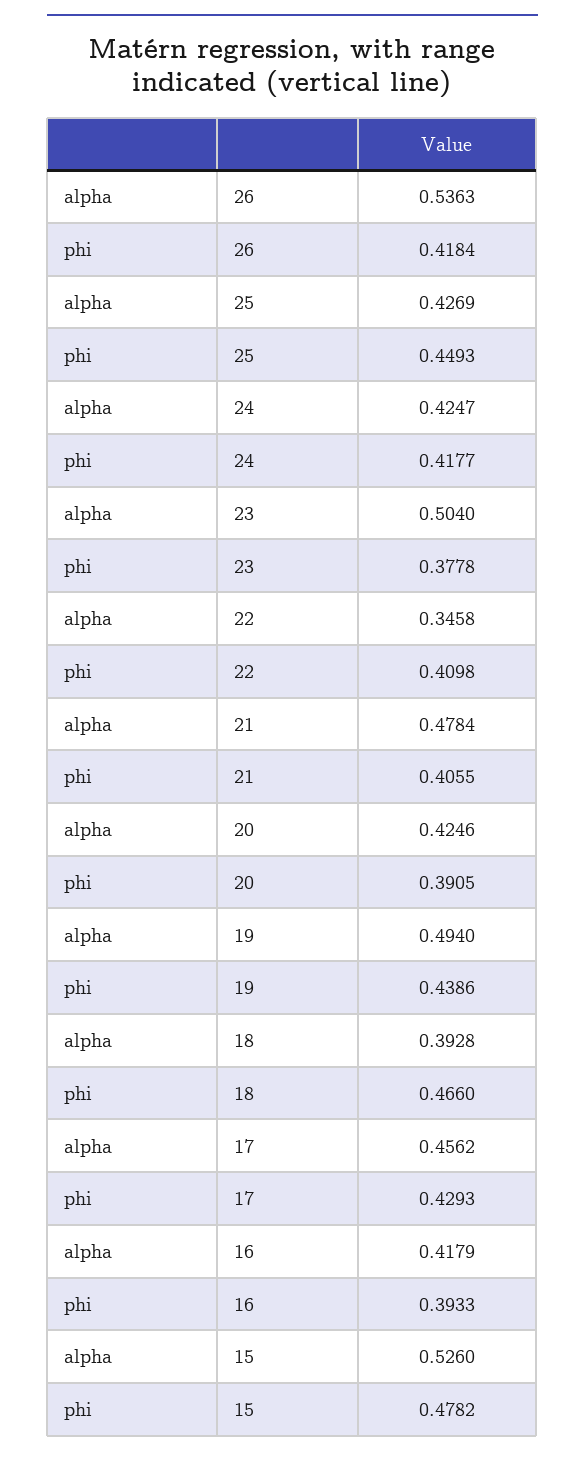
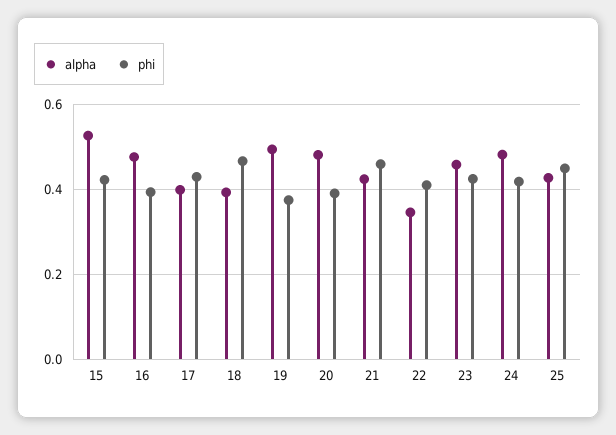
  {
    "alpha": {
-     "26": 0.5363,
      "25": 0.4269,
-     "24": 0.4247,
+     "24": 0.48,
-     "23": 0.504,
+     "23": 0.46,
      "22": 0.3458,
-     "21": 0.4784,
+     "21": 0.42,
-     "20": 0.4246,
+     "20": 0.48,
      "19": 0.494,
      "18": 0.3928,
-     "17": 0.4562,
+     "17": 0.4,
-     "16": 0.4179,
+     "16": 0.48,
      "15": 0.526
    },
    "phi": {
-     "26": 0.4184,
      "25": 0.4493,
      "24": 0.4177,
-     "23": 0.3778,
+     "23": 0.42,
      "22": 0.4098,
-     "21": 0.4055,
+     "21": 0.46,
      "20": 0.3905,
-     "19": 0.4386,
+     "19": 0.38,
      "18": 0.466,
      "17": 0.4293,
      "16": 0.3933,
-     "15": 0.4782
+     "15": 0.42
    }
  }

